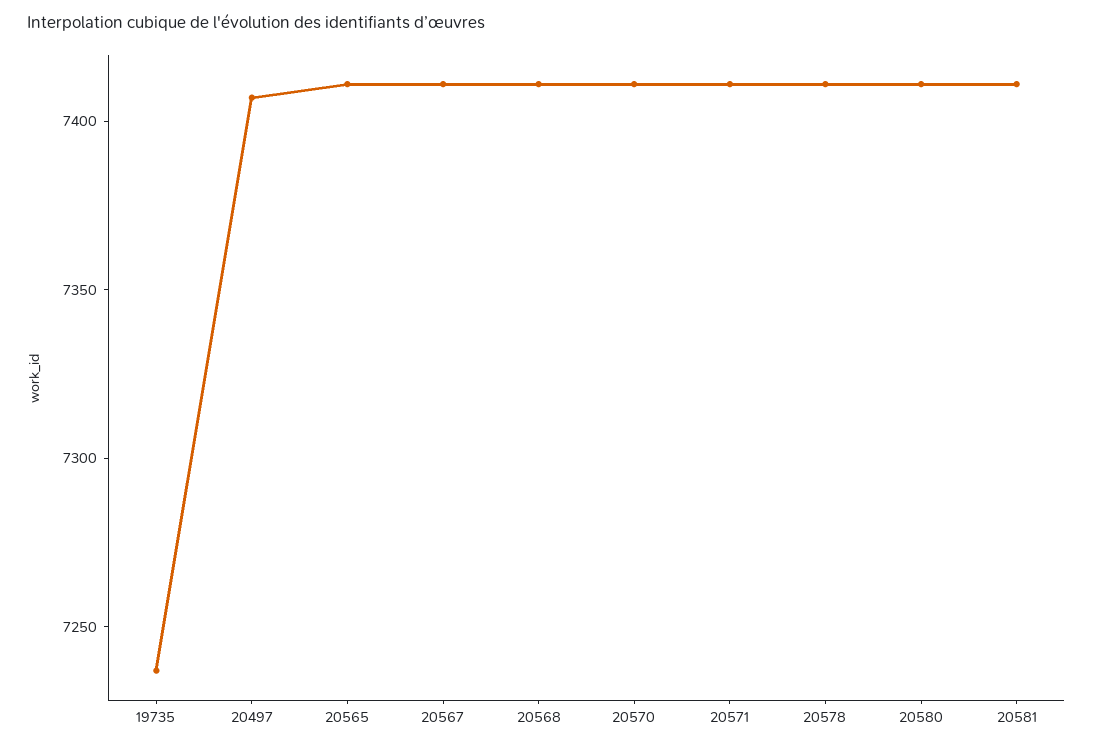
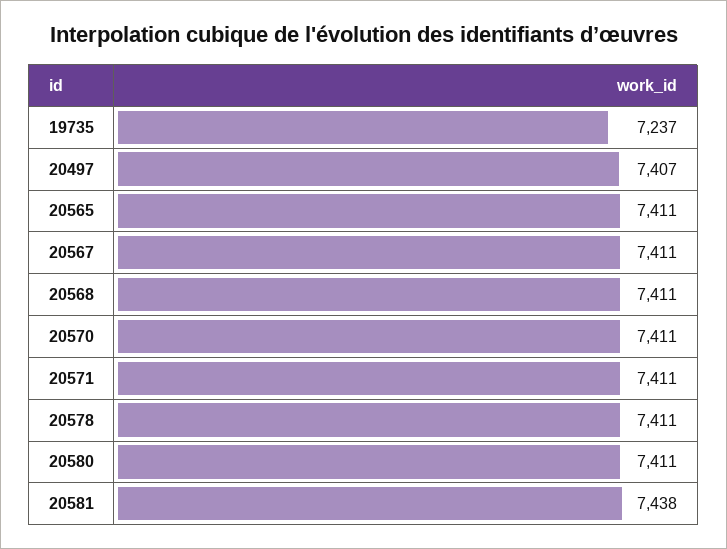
  {
    "19735": 7237,
    "20497": 7407,
    "20565": 7411,
    "20567": 7411,
    "20568": 7411,
    "20570": 7411,
    "20571": 7411,
    "20578": 7411,
    "20580": 7411,
-   "20581": 7410
+   "20581": 7438
  }

